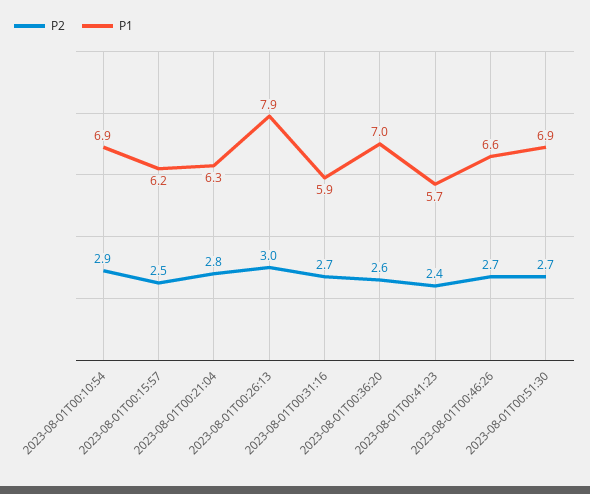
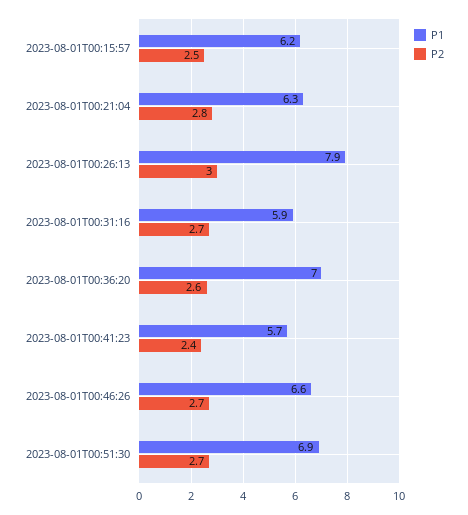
  {
    "P2": {
-     "2023-08-01T00:10:54": 2.9,
      "2023-08-01T00:15:57": 2.5,
      "2023-08-01T00:21:04": 2.8,
      "2023-08-01T00:26:13": 3,
      "2023-08-01T00:31:16": 2.7,
      "2023-08-01T00:36:20": 2.6,
      "2023-08-01T00:41:23": 2.4,
      "2023-08-01T00:46:26": 2.7,
      "2023-08-01T00:51:30": 2.7
    },
    "P1": {
-     "2023-08-01T00:10:54": 6.9,
      "2023-08-01T00:15:57": 6.2,
      "2023-08-01T00:21:04": 6.3,
      "2023-08-01T00:26:13": 7.9,
      "2023-08-01T00:31:16": 5.9,
      "2023-08-01T00:36:20": 7,
      "2023-08-01T00:41:23": 5.7,
      "2023-08-01T00:46:26": 6.6,
      "2023-08-01T00:51:30": 6.9
    }
  }

